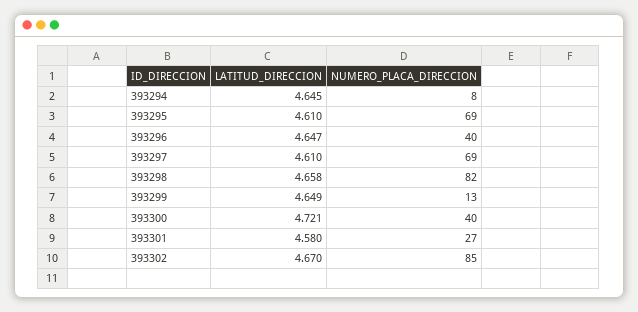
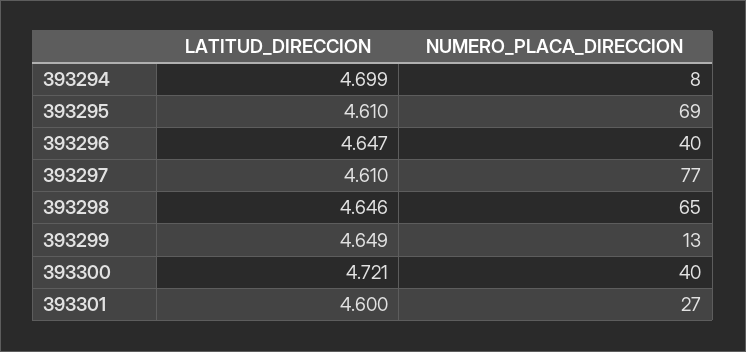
  {
    "LATITUD_DIRECCION": {
-     "393294": 4.645,
+     "393294": 4.699,
      "393295": 4.61,
      "393296": 4.647,
      "393297": 4.61,
-     "393298": 4.658,
+     "393298": 4.646,
      "393299": 4.649,
      "393300": 4.721,
-     "393301": 4.58,
+     "393301": 4.6
-     "393302": 4.67
    },
    "NUMERO_PLACA_DIRECCION": {
      "393294": 8,
      "393295": 69,
      "393296": 40,
-     "393297": 69,
+     "393297": 77,
-     "393298": 82,
+     "393298": 65,
      "393299": 13,
      "393300": 40,
-     "393301": 27,
+     "393301": 27
-     "393302": 85
    }
  }

